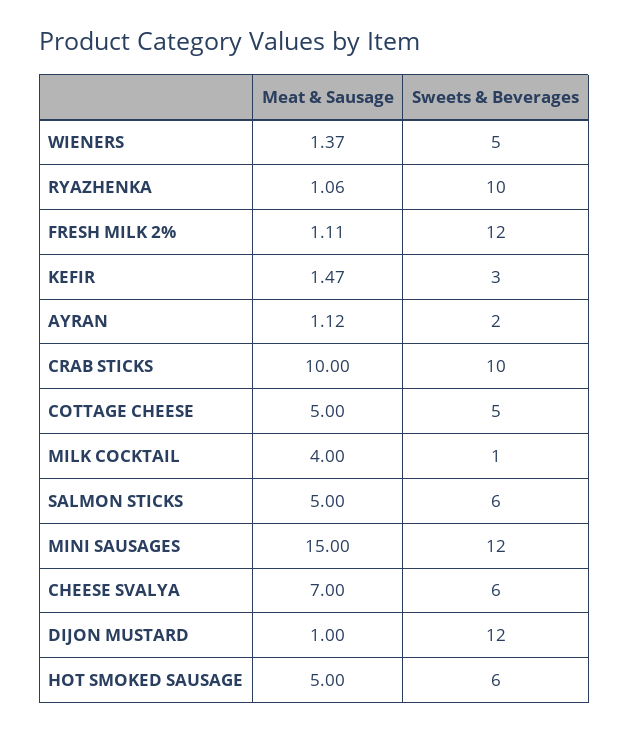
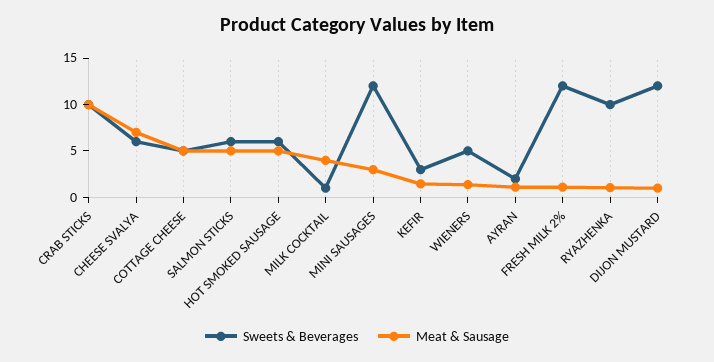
  {
    "Meat & Sausage": {
      "WIENERS": 1.37,
      "RYAZHENKA": 1.06,
      "FRESH MILK 2%": 1.11,
      "KEFIR": 1.47,
      "AYRAN": 1.12,
      "CRAB STICKS": 10,
      "COTTAGE CHEESE": 5,
      "MILK COCKTAIL": 4,
      "SALMON STICKS": 5,
-     "MINI SAUSAGES": 15,
+     "MINI SAUSAGES": 3,
      "CHEESE SVALYA": 7,
      "DIJON MUSTARD": 1,
      "HOT SMOKED SAUSAGE": 5
    },
    "Sweets & Beverages": {
      "WIENERS": 5,
      "RYAZHENKA": 10,
      "FRESH MILK 2%": 12,
      "KEFIR": 3,
      "AYRAN": 2,
      "CRAB STICKS": 10,
      "COTTAGE CHEESE": 5,
      "MILK COCKTAIL": 1,
      "SALMON STICKS": 6,
      "MINI SAUSAGES": 12,
      "CHEESE SVALYA": 6,
      "DIJON MUSTARD": 12,
      "HOT SMOKED SAUSAGE": 6
    }
  }

